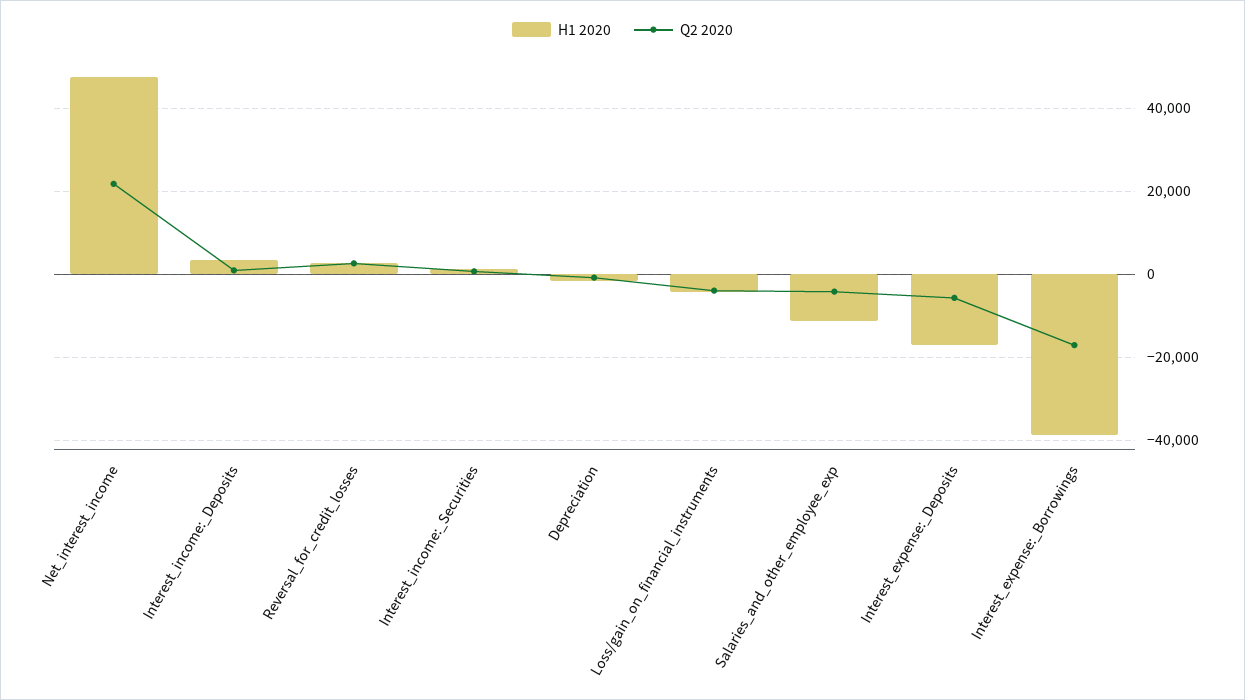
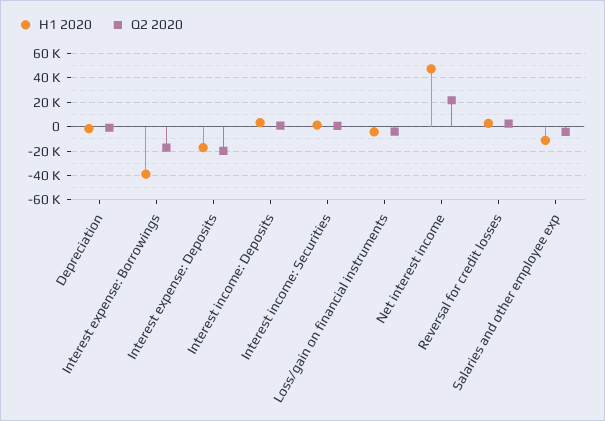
  {
    "H1 2020": {
      "Net_interest_income": 48000,
      "Interest_income:_Deposits": 4000,
      "Reversal_for_credit_losses": 2000,
      "Interest_income:_Securities": 2000,
      "Depreciation": -2000,
      "Loss/gain_on_financial_instruments": -4000,
      "Salaries_and_other_employee_exp": -12000,
      "Interest_expense:_Deposits": -18000,
      "Interest_expense:_Borrowings": -38000
    },
    "Q2 2020": {
      "Net_interest_income": 22000,
      "Interest_income:_Deposits": 0,
      "Reversal_for_credit_losses": 2000,
      "Interest_income:_Securities": 0,
      "Depreciation": 0,
      "Loss/gain_on_financial_instruments": -4000,
      "Salaries_and_other_employee_exp": -4000,
-     "Interest_expense:_Deposits": -6000,
+     "Interest_expense:_Deposits": -20000,
      "Interest_expense:_Borrowings": -18000
    }
  }

